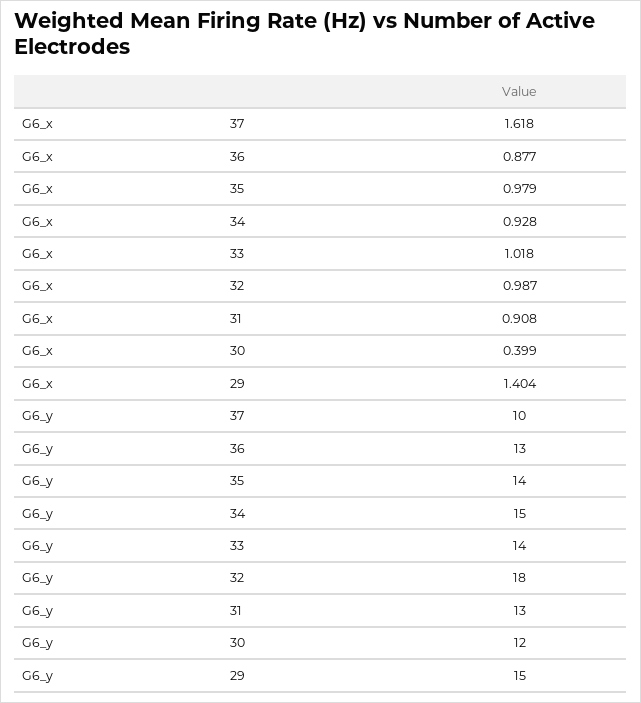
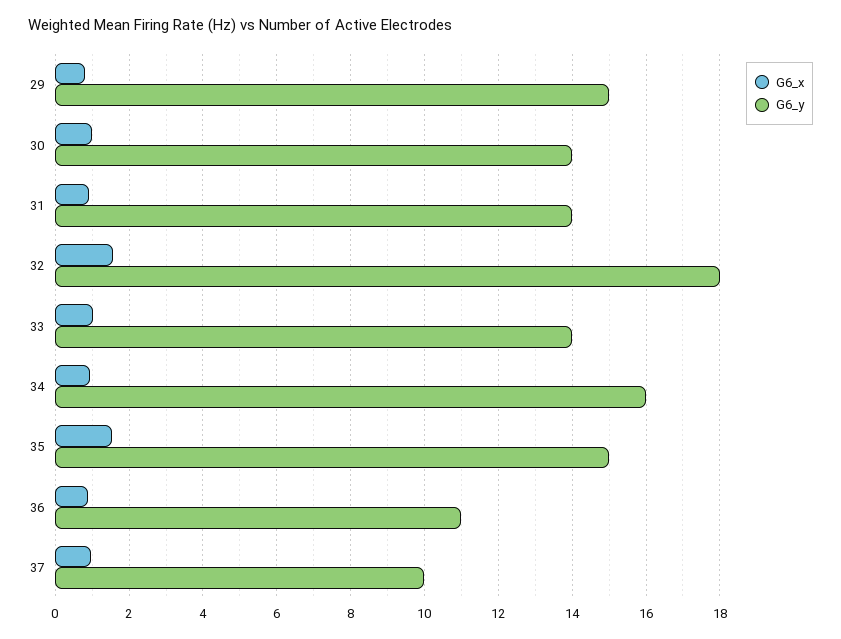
  {
    "G6_x": {
-     "37": 1.618,
+     "37": 1,
      "36": 0.877,
-     "35": 0.979,
+     "35": 1.6,
      "34": 0.928,
      "33": 1.018,
-     "32": 0.987,
+     "32": 1.6,
      "31": 0.908,
-     "30": 0.399,
+     "30": 1,
-     "29": 1.404
+     "29": 0.8
    },
    "G6_y": {
      "37": 10,
-     "36": 13,
+     "36": 11,
-     "35": 14,
+     "35": 15,
-     "34": 15,
+     "34": 16,
      "33": 14,
      "32": 18,
-     "31": 13,
+     "31": 14,
-     "30": 12,
+     "30": 14,
      "29": 15
    }
  }

